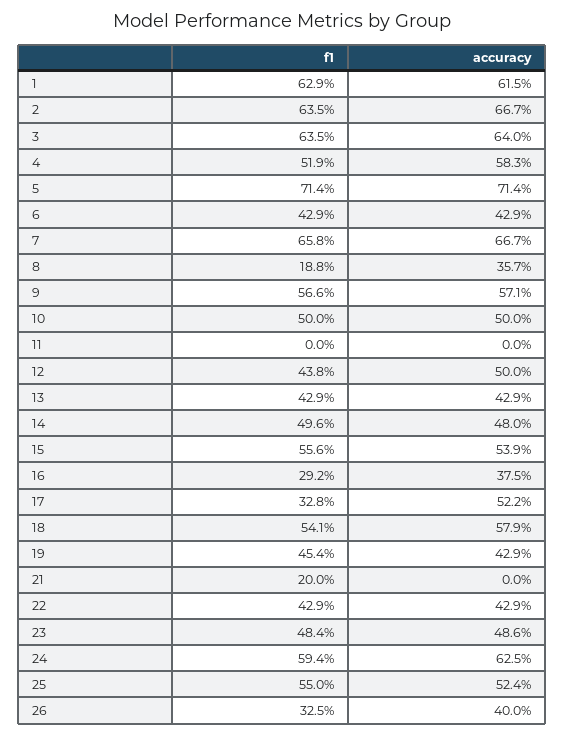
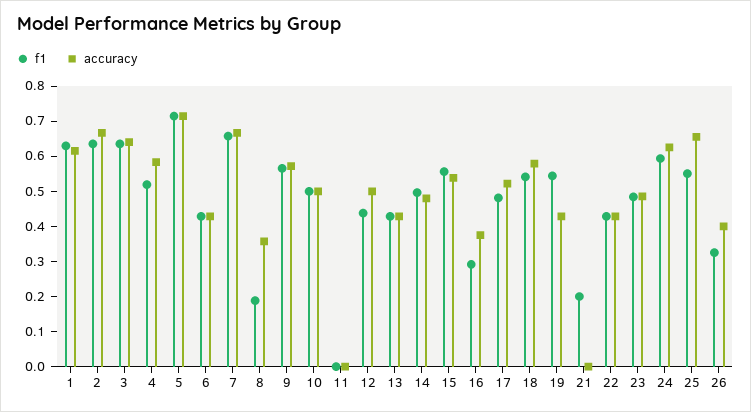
  {
    "f1": {
      "1": 0.629,
      "2": 0.635,
      "3": 0.635,
      "4": 0.519,
      "5": 0.714,
      "6": 0.429,
      "7": 0.658,
      "8": 0.188,
      "9": 0.566,
      "10": 0.5,
      "11": 0,
      "12": 0.438,
      "13": 0.429,
      "14": 0.496,
      "15": 0.556,
      "16": 0.292,
-     "17": 0.328,
+     "17": 0.475,
      "18": 0.541,
-     "19": 0.454,
+     "19": 0.55,
      "21": 0.2,
      "22": 0.429,
      "23": 0.484,
      "24": 0.594,
      "25": 0.55,
      "26": 0.325
    },
    "accuracy": {
      "1": 0.615,
      "2": 0.667,
      "3": 0.64,
      "4": 0.583,
      "5": 0.714,
      "6": 0.429,
      "7": 0.667,
      "8": 0.357,
      "9": 0.571,
      "10": 0.5,
      "11": 0,
      "12": 0.5,
      "13": 0.429,
      "14": 0.48,
      "15": 0.539,
      "16": 0.375,
      "17": 0.522,
      "18": 0.579,
      "19": 0.429,
      "21": 0,
      "22": 0.429,
      "23": 0.486,
      "24": 0.625,
-     "25": 0.524,
+     "25": 0.65,
      "26": 0.4
    }
  }

